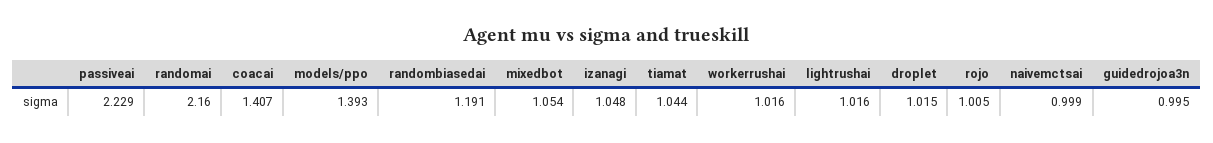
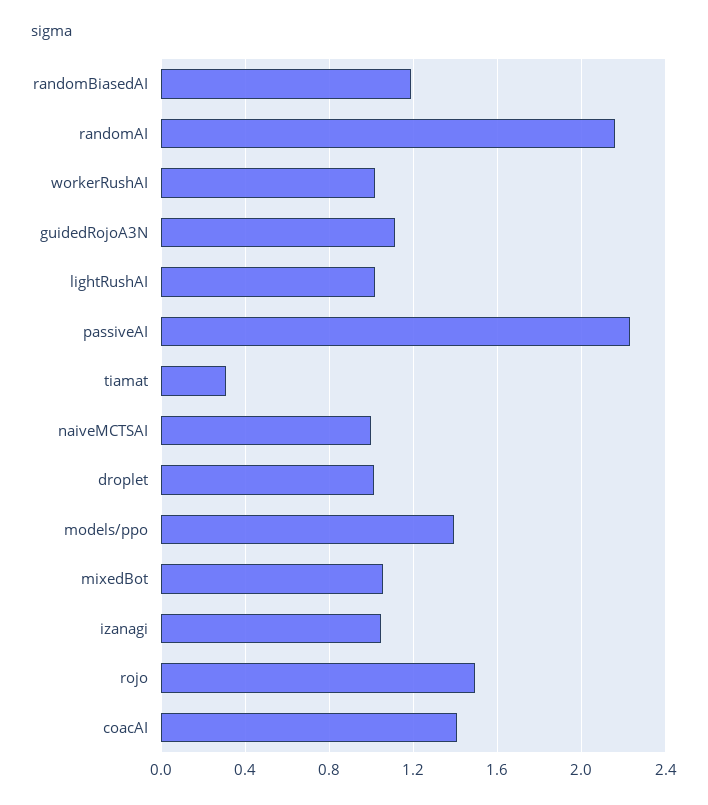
  {
    "passiveai": 2.229,
    "randomai": 2.16,
    "coacai": 1.407,
    "models/ppo": 1.393,
    "randombiasedai": 1.191,
    "mixedbot": 1.054,
    "izanagi": 1.048,
-   "tiamat": 1.044,
+   "tiamat": 0.3,
    "workerrushai": 1.016,
    "lightrushai": 1.016,
    "droplet": 1.015,
-   "rojo": 1.005,
+   "rojo": 1.5,
    "naivemctsai": 0.999,
-   "guidedrojoa3n": 0.995
+   "guidedrojoa3n": 1.1
  }

